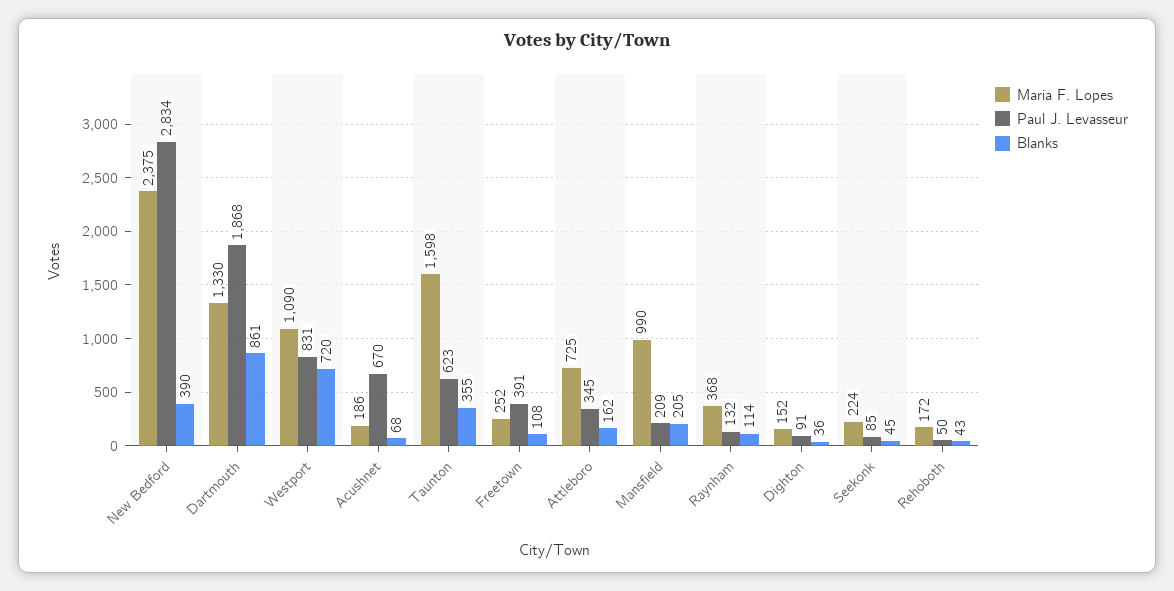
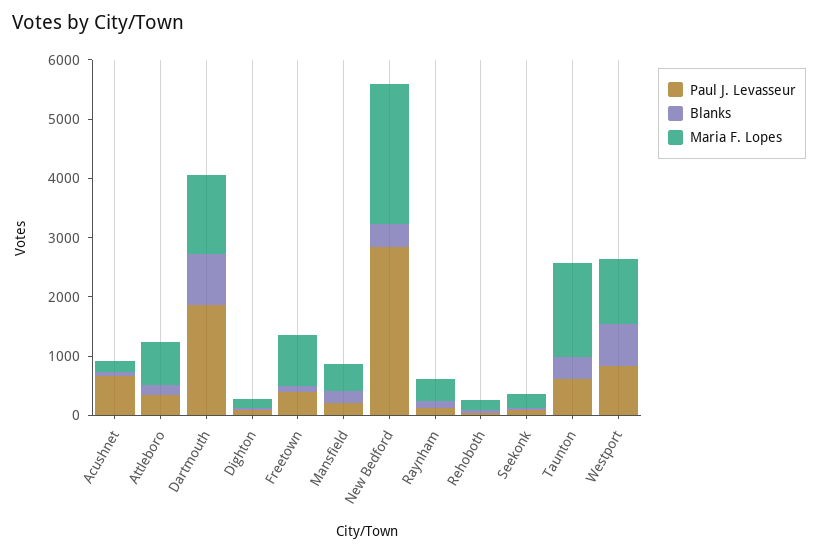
  {
    "Maria F. Lopes": {
      "New Bedford": 2375,
      "Dartmouth": 1330,
      "Westport": 1090,
      "Acushnet": 186,
      "Taunton": 1598,
-     "Freetown": 252,
+     "Freetown": 800,
      "Attleboro": 725,
-     "Mansfield": 990,
+     "Mansfield": 400,
      "Raynham": 368,
      "Dighton": 152,
      "Seekonk": 224,
      "Rehoboth": 172
    },
    "Paul J. Levasseur": {
      "New Bedford": 2834,
      "Dartmouth": 1868,
      "Westport": 831,
      "Acushnet": 670,
      "Taunton": 623,
      "Freetown": 391,
      "Attleboro": 345,
      "Mansfield": 209,
      "Raynham": 132,
      "Dighton": 91,
      "Seekonk": 85,
      "Rehoboth": 50
    },
    "Blanks": {
      "New Bedford": 390,
      "Dartmouth": 861,
      "Westport": 720,
      "Acushnet": 68,
      "Taunton": 355,
      "Freetown": 108,
      "Attleboro": 162,
      "Mansfield": 205,
      "Raynham": 114,
      "Dighton": 36,
      "Seekonk": 45,
      "Rehoboth": 43
    }
  }

